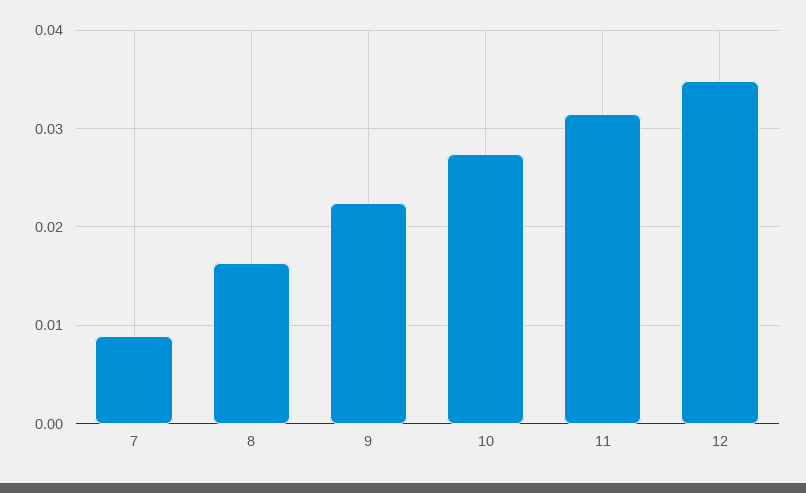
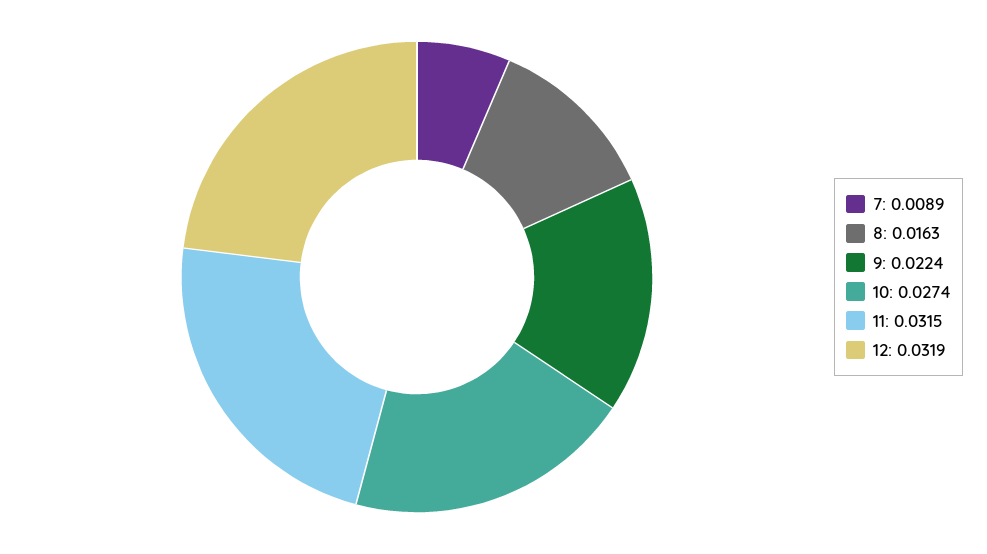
  {
    "7": 0.0089,
    "8": 0.0163,
    "9": 0.0224,
    "10": 0.0274,
    "11": 0.0315,
-   "12": 0.035
+   "12": 0.0319
  }

